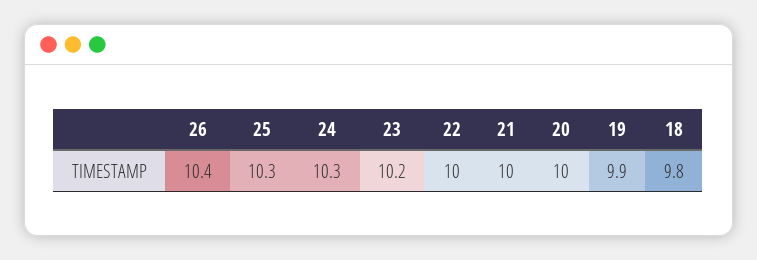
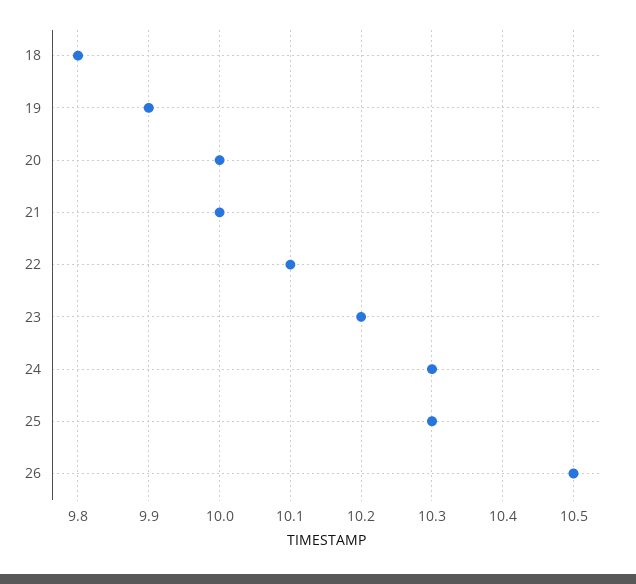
  {
-   "26": 10.4,
+   "26": 10.5,
    "25": 10.3,
    "24": 10.3,
    "23": 10.2,
-   "22": 10,
+   "22": 10.1,
    "21": 10,
    "20": 10,
    "19": 9.9,
    "18": 9.8
  }

